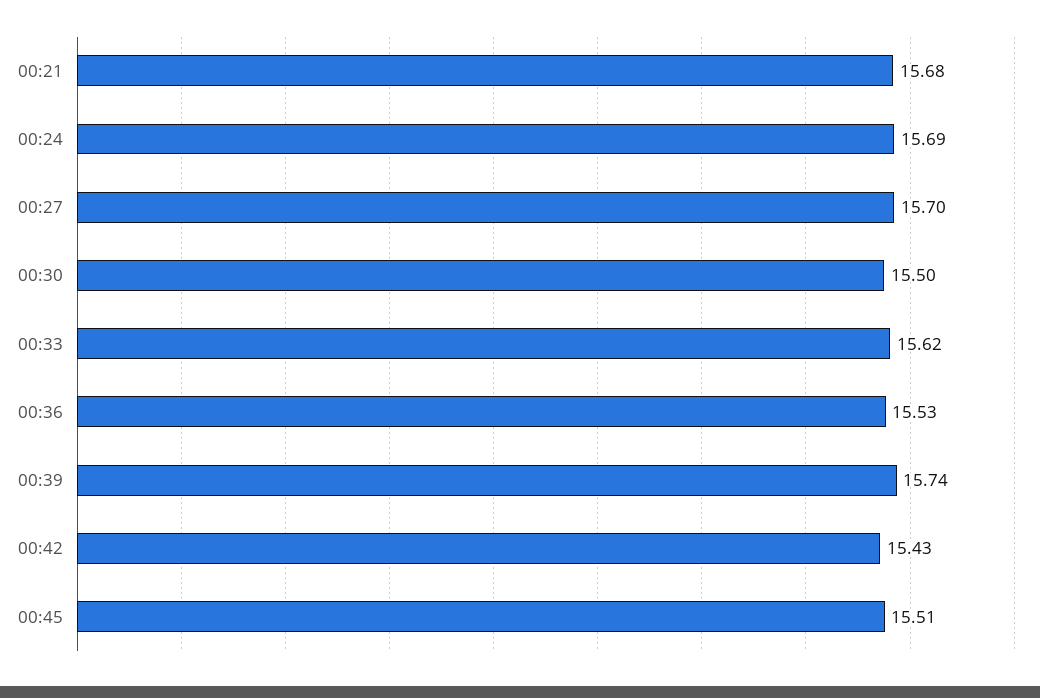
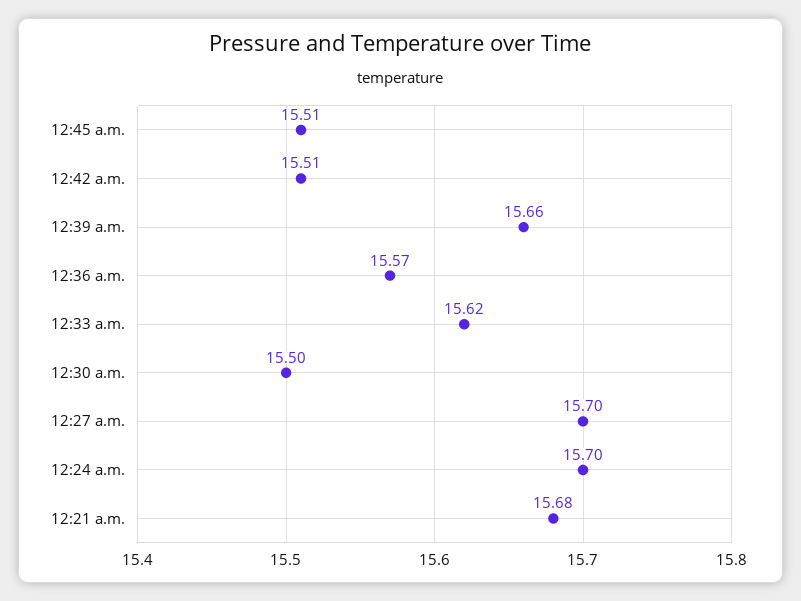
  {
    "00:21": 15.68,
-   "00:24": 15.69,
+   "00:24": 15.7,
    "00:27": 15.7,
    "00:30": 15.5,
    "00:33": 15.62,
-   "00:36": 15.53,
+   "00:36": 15.57,
-   "00:39": 15.74,
+   "00:39": 15.66,
-   "00:42": 15.43,
+   "00:42": 15.51,
    "00:45": 15.51
  }

